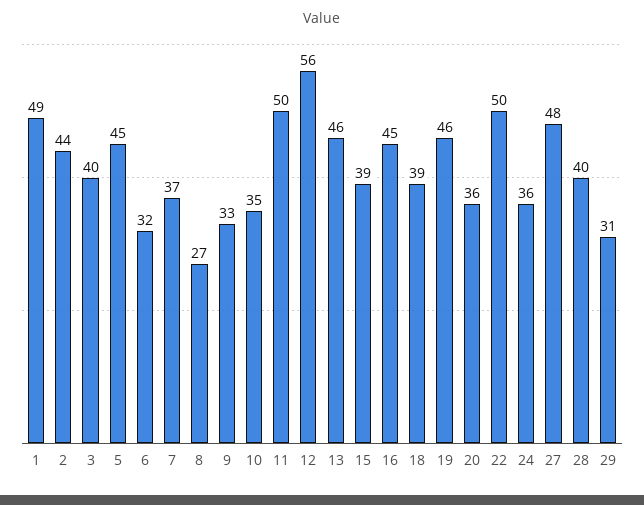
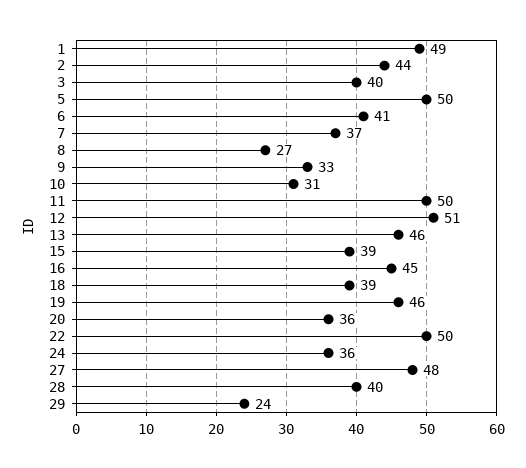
  {
    "1": 49,
    "2": 44,
    "3": 40,
-   "5": 45,
+   "5": 50,
-   "6": 32,
+   "6": 41,
    "7": 37,
    "8": 27,
    "9": 33,
-   "10": 35,
+   "10": 31,
    "11": 50,
-   "12": 56,
+   "12": 51,
    "13": 46,
    "15": 39,
    "16": 45,
    "18": 39,
    "19": 46,
    "20": 36,
    "22": 50,
    "24": 36,
    "27": 48,
    "28": 40,
-   "29": 31
+   "29": 24
  }

